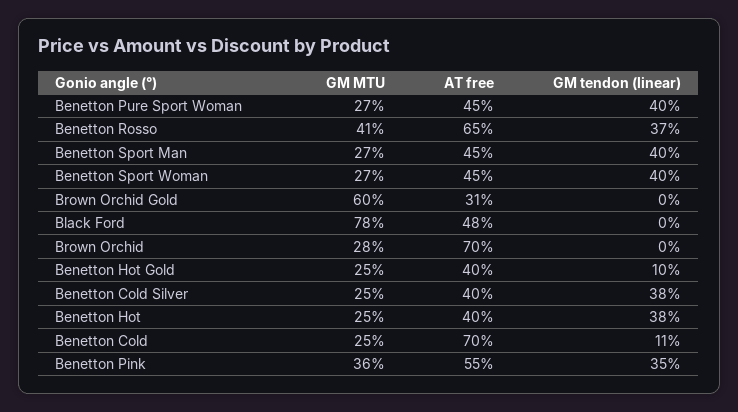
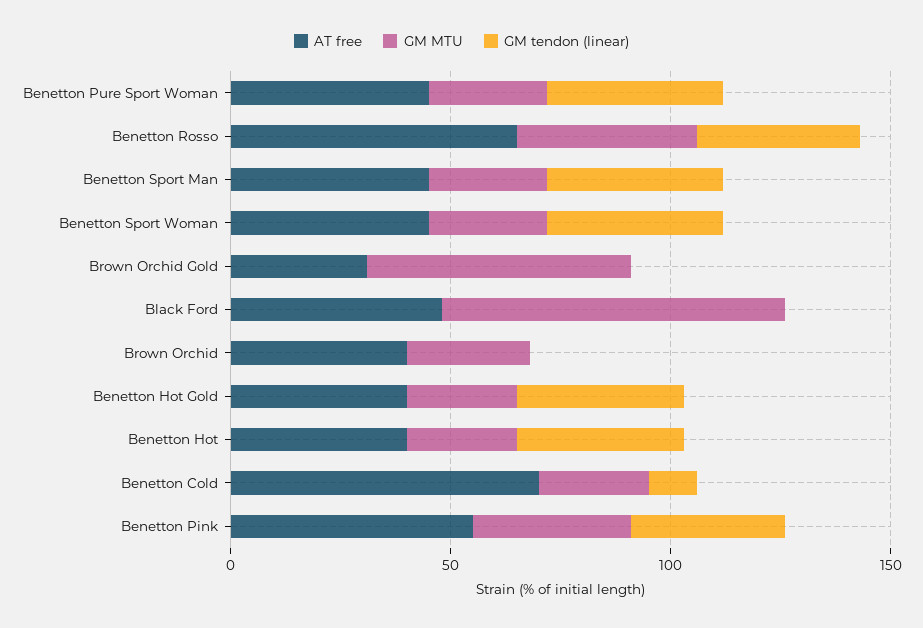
  {
    "GM MTU": {
      "Benetton Pure Sport Woman": 27,
      "Benetton Rosso": 41,
      "Benetton Sport Man": 27,
      "Benetton Sport Woman": 27,
      "Brown Orchid Gold": 60,
      "Black Ford": 78,
      "Brown Orchid": 28,
      "Benetton Hot Gold": 25,
-     "Benetton Cold Silver": 25,
      "Benetton Hot": 25,
      "Benetton Cold": 25,
      "Benetton Pink": 36
    },
    "AT free": {
      "Benetton Pure Sport Woman": 45,
      "Benetton Rosso": 65,
      "Benetton Sport Man": 45,
      "Benetton Sport Woman": 45,
      "Brown Orchid Gold": 31,
      "Black Ford": 48,
-     "Brown Orchid": 70,
+     "Brown Orchid": 40,
      "Benetton Hot Gold": 40,
-     "Benetton Cold Silver": 40,
      "Benetton Hot": 40,
      "Benetton Cold": 70,
      "Benetton Pink": 55
    },
    "GM tendon (linear)": {
      "Benetton Pure Sport Woman": 40,
      "Benetton Rosso": 37,
      "Benetton Sport Man": 40,
      "Benetton Sport Woman": 40,
      "Brown Orchid Gold": 0,
      "Black Ford": 0,
      "Brown Orchid": 0,
-     "Benetton Hot Gold": 10,
+     "Benetton Hot Gold": 40,
-     "Benetton Cold Silver": 38,
      "Benetton Hot": 38,
      "Benetton Cold": 11,
      "Benetton Pink": 35
    }
  }

